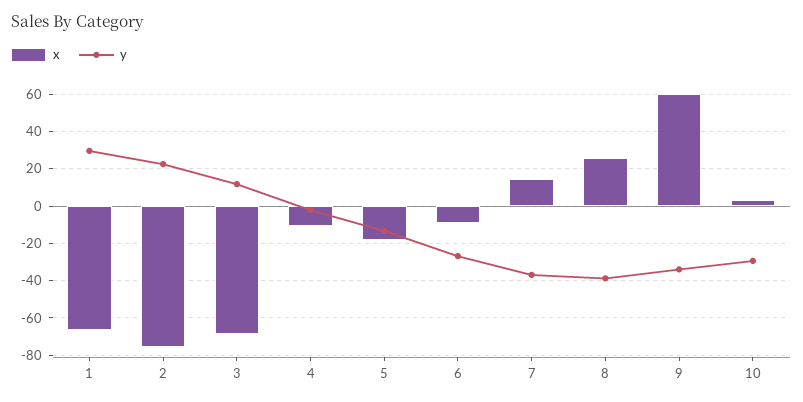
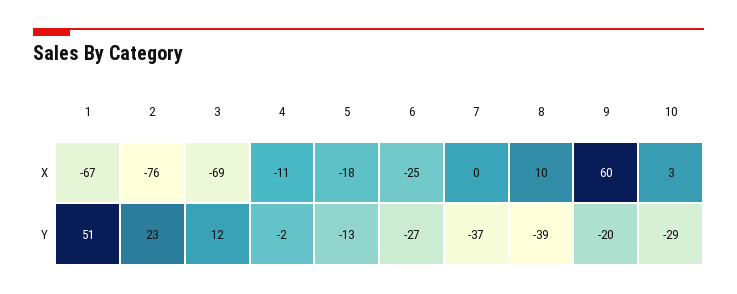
  {
    "x": {
      "1": -67,
      "2": -76,
      "3": -69,
      "4": -11,
      "5": -18,
-     "6": -10,
+     "6": -25,
-     "7": 15,
+     "7": 0,
-     "8": 25,
+     "8": 10,
      "9": 60,
      "10": 3
    },
    "y": {
-     "1": 30,
+     "1": 51,
      "2": 23,
      "3": 12,
      "4": -2,
      "5": -13,
      "6": -27,
      "7": -37,
      "8": -39,
-     "9": -35,
+     "9": -20,
      "10": -29
    }
  }

